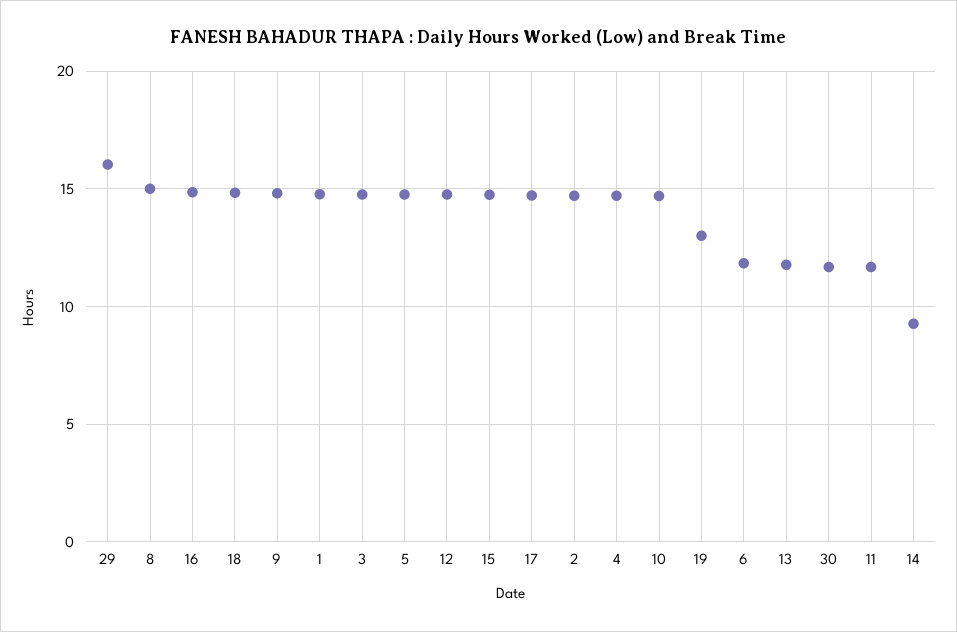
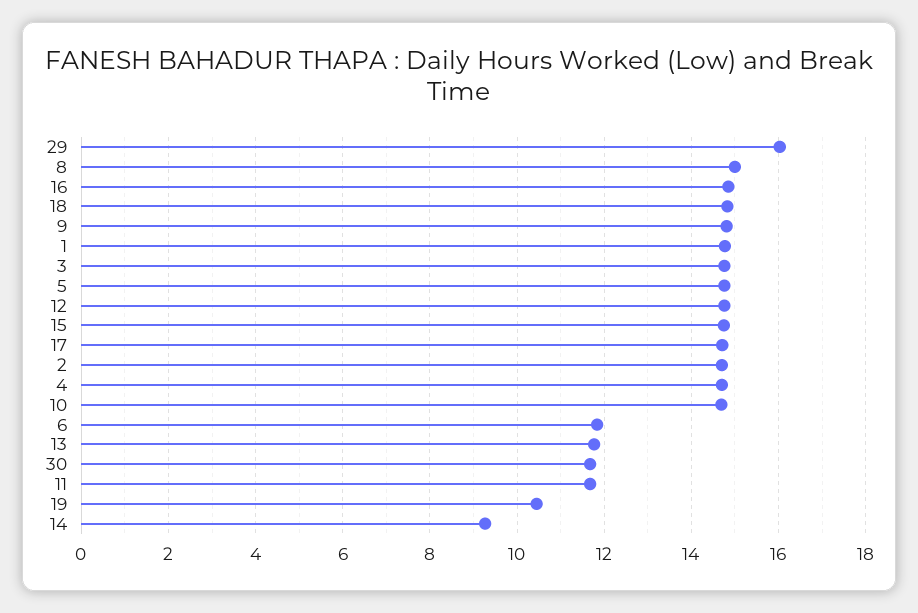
  {
    "29": 16,
    "8": 15,
    "16": 14.8,
    "18": 14.8,
    "9": 14.8,
    "1": 14.8,
    "3": 14.8,
    "5": 14.8,
    "12": 14.8,
    "15": 14.8,
    "17": 14.8,
    "2": 14.8,
    "4": 14.8,
    "10": 14.6,
-   "19": 13,
+   "19": 10.4,
    "6": 11.8,
    "13": 11.8,
    "30": 11.6,
    "11": 11.6,
    "14": 9.2
  }

